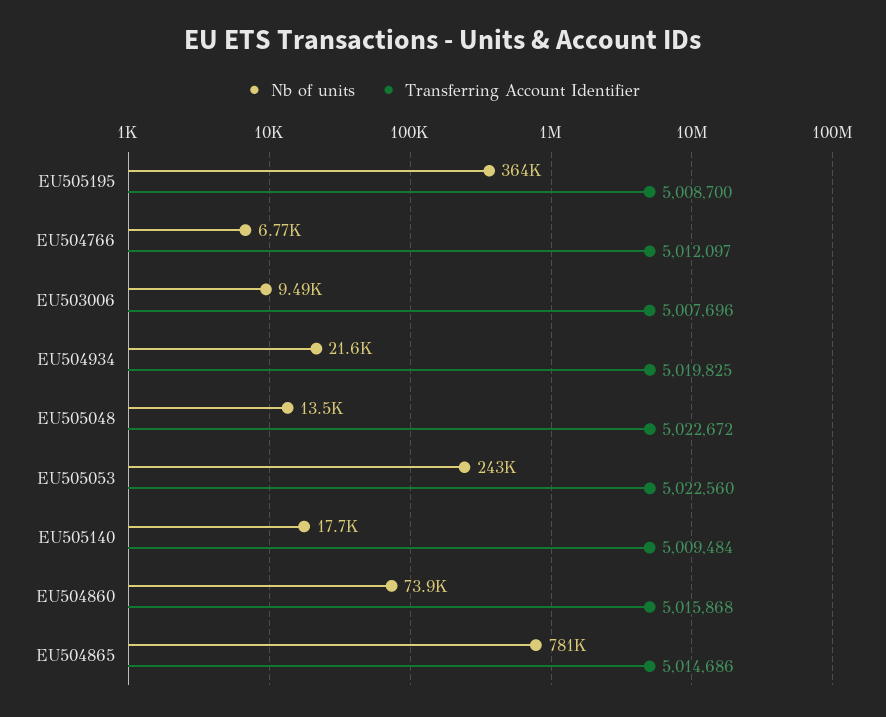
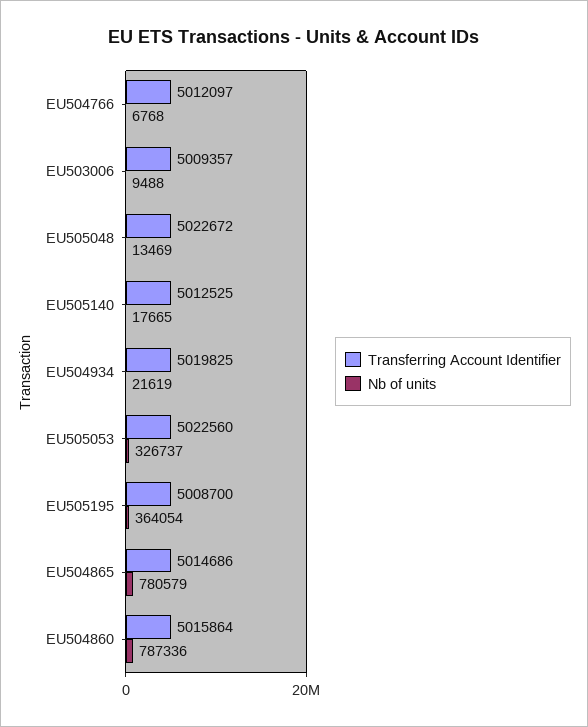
  {
    "Nb of units": {
      "EU505195": 364054,
      "EU504766": 6768,
      "EU503006": 9488,
      "EU504934": 21619,
      "EU505048": 13469,
-     "EU505053": 243000,
+     "EU505053": 326737,
      "EU505140": 17665,
-     "EU504860": 73900,
+     "EU504860": 787336,
      "EU504865": 780579
    },
    "Transferring Account Identifier": {
      "EU505195": 5008700,
      "EU504766": 5012097,
-     "EU503006": 5007696,
+     "EU503006": 5009357,
      "EU504934": 5019825,
      "EU505048": 5022672,
      "EU505053": 5022560,
-     "EU505140": 5009484,
+     "EU505140": 5012525,
-     "EU504860": 5015868,
+     "EU504860": 5015864,
      "EU504865": 5014686
    }
  }

